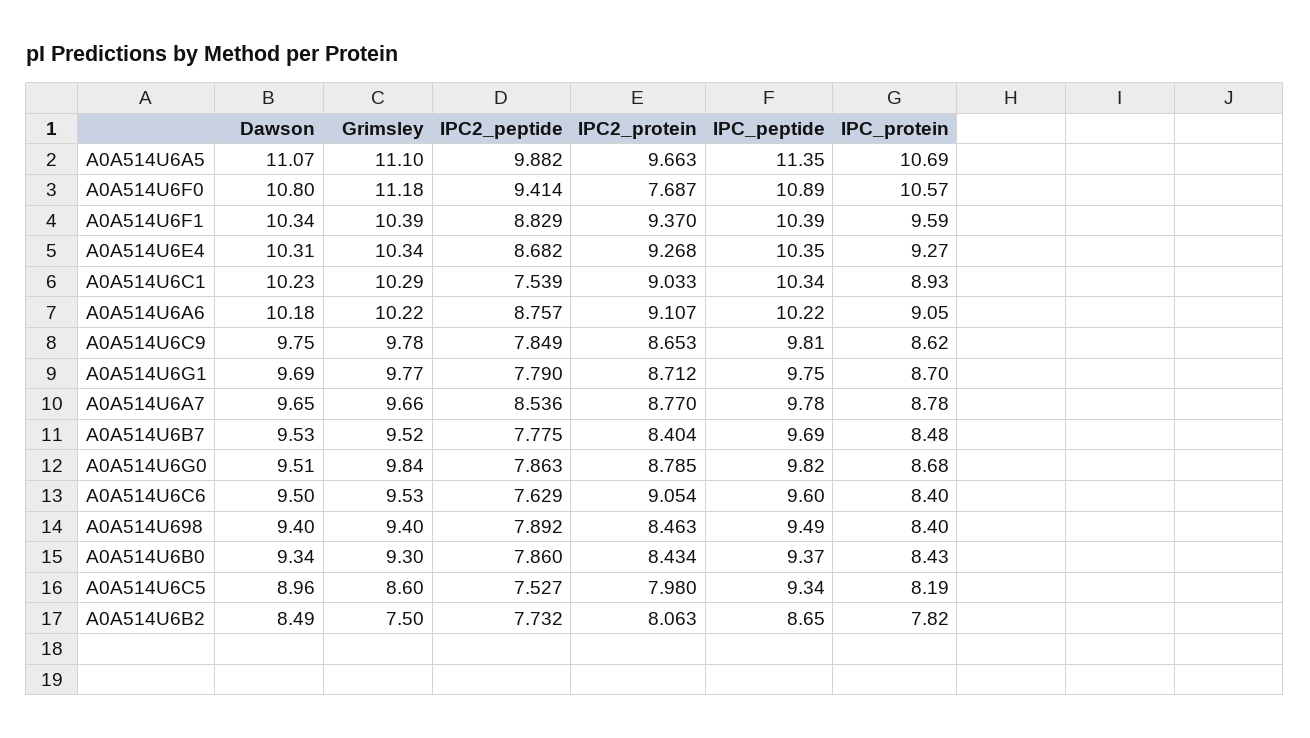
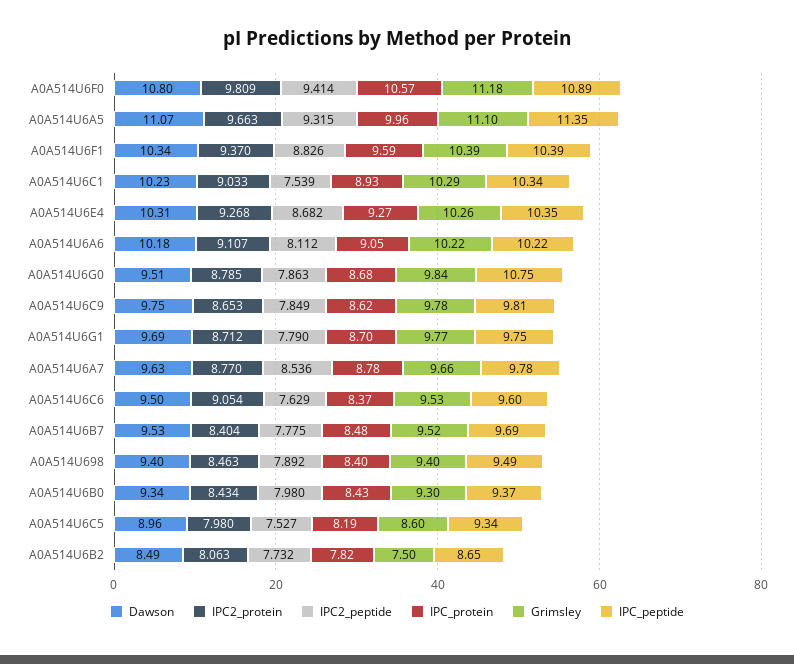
  {
    "Dawson": {
      "A0A514U6A5": 11.07,
      "A0A514U6F0": 10.8,
      "A0A514U6F1": 10.34,
      "A0A514U6E4": 10.31,
      "A0A514U6C1": 10.23,
      "A0A514U6A6": 10.18,
      "A0A514U6C9": 9.75,
      "A0A514U6G1": 9.69,
-     "A0A514U6A7": 9.65,
+     "A0A514U6A7": 9.63,
      "A0A514U6B7": 9.53,
      "A0A514U6G0": 9.51,
      "A0A514U6C6": 9.5,
      "A0A514U698": 9.4,
      "A0A514U6B0": 9.34,
      "A0A514U6C5": 8.96,
      "A0A514U6B2": 8.49
    },
    "Grimsley": {
      "A0A514U6A5": 11.1,
      "A0A514U6F0": 11.18,
      "A0A514U6F1": 10.39,
-     "A0A514U6E4": 10.34,
+     "A0A514U6E4": 10.26,
      "A0A514U6C1": 10.29,
      "A0A514U6A6": 10.22,
      "A0A514U6C9": 9.78,
      "A0A514U6G1": 9.77,
      "A0A514U6A7": 9.66,
      "A0A514U6B7": 9.52,
      "A0A514U6G0": 9.84,
      "A0A514U6C6": 9.53,
      "A0A514U698": 9.4,
      "A0A514U6B0": 9.3,
      "A0A514U6C5": 8.6,
      "A0A514U6B2": 7.5
    },
    "IPC2_peptide": {
-     "A0A514U6A5": 9.882,
+     "A0A514U6A5": 9.315,
      "A0A514U6F0": 9.414,
-     "A0A514U6F1": 8.829,
+     "A0A514U6F1": 8.826,
      "A0A514U6E4": 8.682,
      "A0A514U6C1": 7.539,
-     "A0A514U6A6": 8.757,
+     "A0A514U6A6": 8.112,
      "A0A514U6C9": 7.849,
      "A0A514U6G1": 7.79,
      "A0A514U6A7": 8.536,
      "A0A514U6B7": 7.775,
      "A0A514U6G0": 7.863,
      "A0A514U6C6": 7.629,
      "A0A514U698": 7.892,
-     "A0A514U6B0": 7.86,
+     "A0A514U6B0": 7.98,
      "A0A514U6C5": 7.527,
      "A0A514U6B2": 7.732
    },
    "IPC2_protein": {
      "A0A514U6A5": 9.663,
-     "A0A514U6F0": 7.687,
+     "A0A514U6F0": 9.809,
      "A0A514U6F1": 9.37,
      "A0A514U6E4": 9.268,
      "A0A514U6C1": 9.033,
      "A0A514U6A6": 9.107,
      "A0A514U6C9": 8.653,
      "A0A514U6G1": 8.712,
      "A0A514U6A7": 8.77,
      "A0A514U6B7": 8.404,
      "A0A514U6G0": 8.785,
      "A0A514U6C6": 9.054,
      "A0A514U698": 8.463,
      "A0A514U6B0": 8.434,
      "A0A514U6C5": 7.98,
      "A0A514U6B2": 8.063
    },
    "IPC_peptide": {
      "A0A514U6A5": 11.35,
      "A0A514U6F0": 10.89,
      "A0A514U6F1": 10.39,
      "A0A514U6E4": 10.35,
      "A0A514U6C1": 10.34,
      "A0A514U6A6": 10.22,
      "A0A514U6C9": 9.81,
      "A0A514U6G1": 9.75,
      "A0A514U6A7": 9.78,
      "A0A514U6B7": 9.69,
-     "A0A514U6G0": 9.82,
+     "A0A514U6G0": 10.75,
      "A0A514U6C6": 9.6,
      "A0A514U698": 9.49,
      "A0A514U6B0": 9.37,
      "A0A514U6C5": 9.34,
      "A0A514U6B2": 8.65
    },
    "IPC_protein": {
-     "A0A514U6A5": 10.69,
+     "A0A514U6A5": 9.96,
      "A0A514U6F0": 10.57,
      "A0A514U6F1": 9.59,
      "A0A514U6E4": 9.27,
      "A0A514U6C1": 8.93,
      "A0A514U6A6": 9.05,
      "A0A514U6C9": 8.62,
      "A0A514U6G1": 8.7,
      "A0A514U6A7": 8.78,
      "A0A514U6B7": 8.48,
      "A0A514U6G0": 8.68,
-     "A0A514U6C6": 8.4,
+     "A0A514U6C6": 8.37,
      "A0A514U698": 8.4,
      "A0A514U6B0": 8.43,
      "A0A514U6C5": 8.19,
      "A0A514U6B2": 7.82
    }
  }

